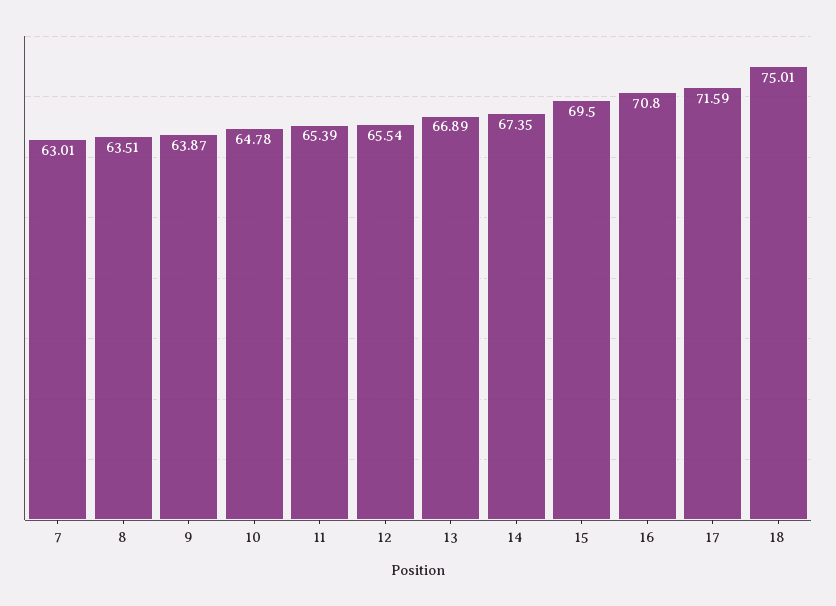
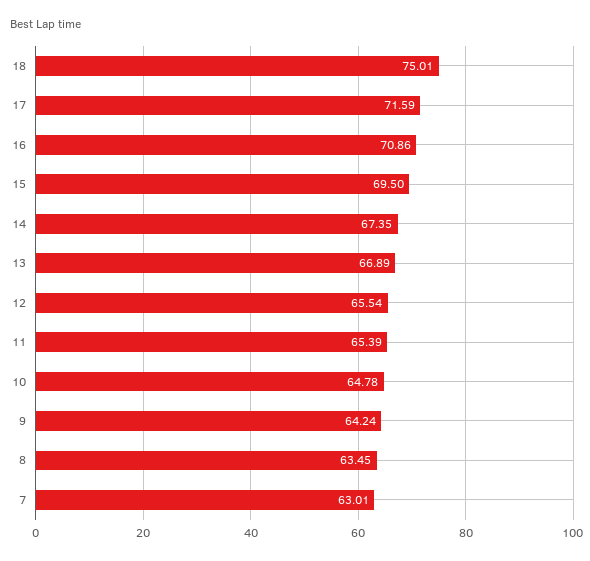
  {
    "7": 63.01,
-   "8": 63.51,
+   "8": 63.45,
-   "9": 63.87,
+   "9": 64.24,
    "10": 64.78,
    "11": 65.39,
    "12": 65.54,
    "13": 66.89,
    "14": 67.35,
    "15": 69.5,
-   "16": 70.8,
+   "16": 70.86,
    "17": 71.59,
    "18": 75.01
  }

